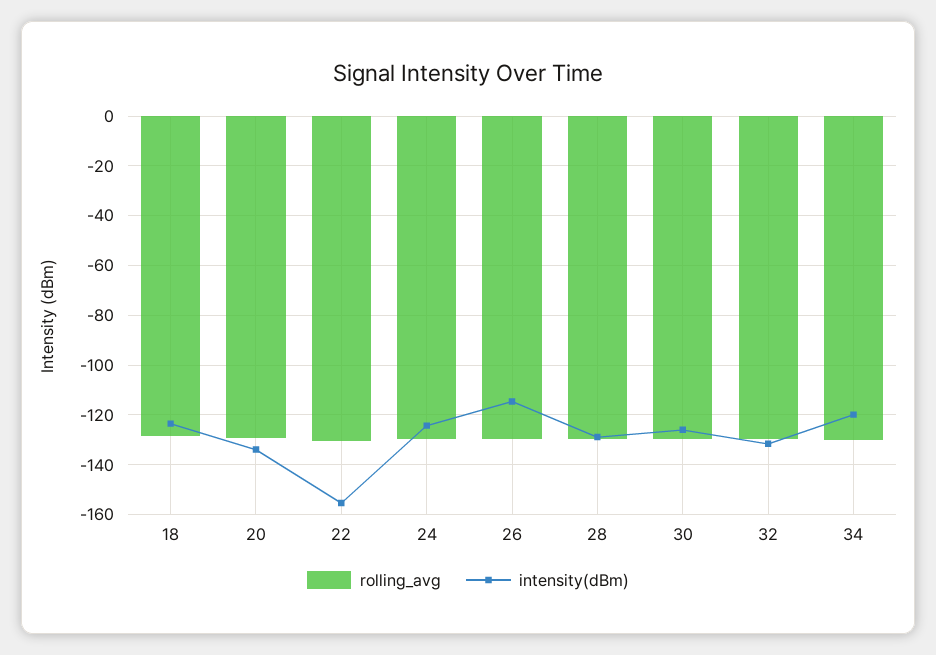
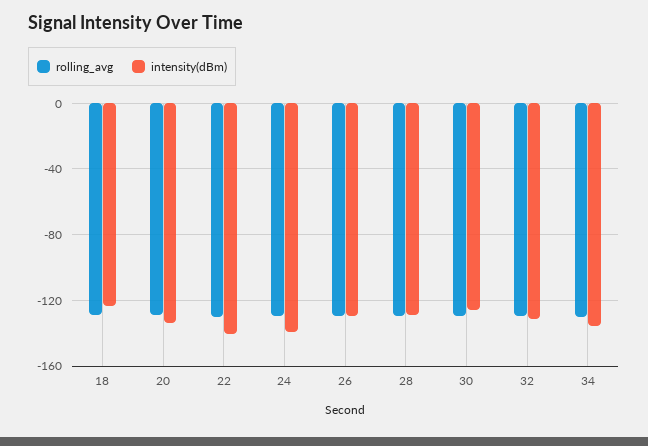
  {
    "rolling_avg": {
      "18": -127.5,
      "20": -130,
      "22": -130,
      "24": -130,
      "26": -130,
      "28": -130,
      "30": -130,
      "32": -130,
      "34": -130
    },
    "intensity(dBm)": {
      "18": -122.5,
      "20": -135,
-     "22": -155,
+     "22": -140,
-     "24": -125,
+     "24": -140,
-     "26": -115,
+     "26": -130,
      "28": -130,
      "30": -125,
      "32": -132.5,
-     "34": -120
+     "34": -135
    }
  }

